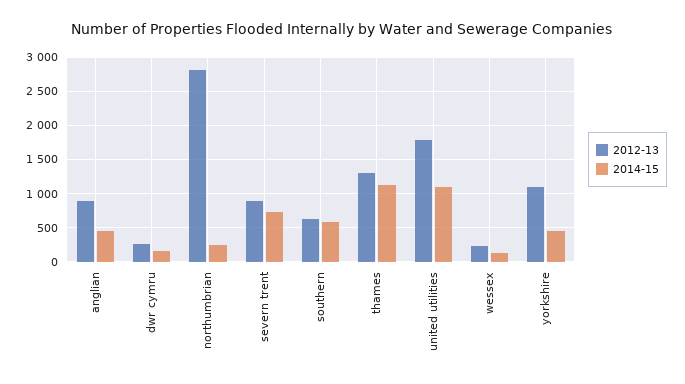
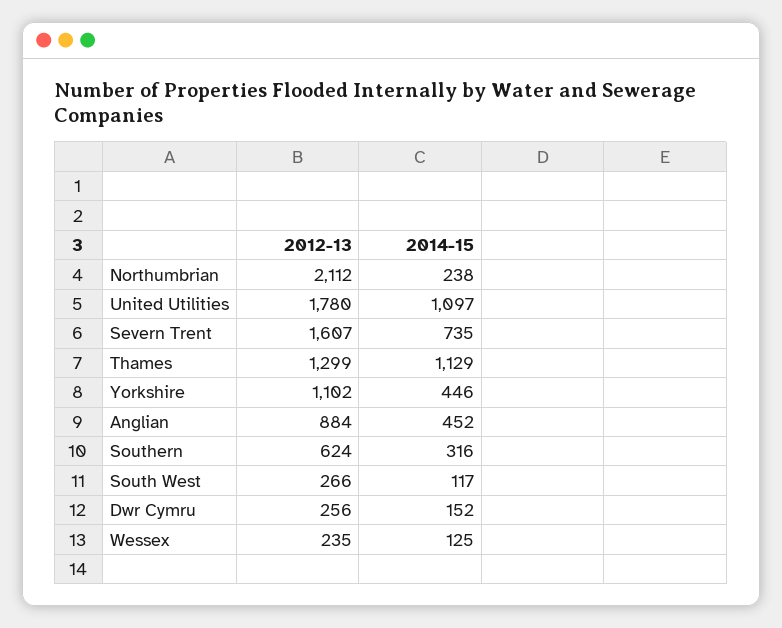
  {
    "2012-13": {
      "anglian": 884,
      "dwr cymru": 256,
-     "northumbrian": 2800,
+     "northumbrian": 2112,
-     "severn trent": 900,
+     "severn trent": 1607,
      "southern": 624,
      "thames": 1299,
      "united utilities": 1780,
      "wessex": 235,
-     "yorkshire": 1102
+     "yorkshire": 1102,
+     "South West": 266
    },
    "2014-15": {
      "anglian": 452,
      "dwr cymru": 152,
      "northumbrian": 238,
      "severn trent": 735,
-     "southern": 600,
+     "southern": 316,
      "thames": 1129,
      "united utilities": 1097,
      "wessex": 125,
-     "yorkshire": 446
+     "yorkshire": 446,
+     "South West": 117
    }
  }

